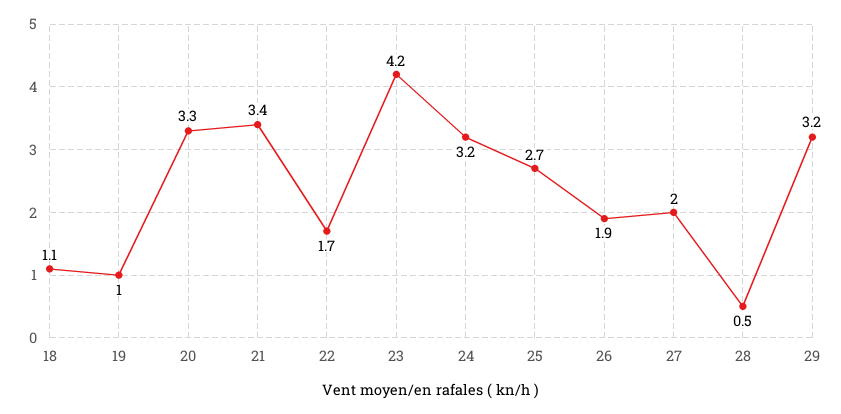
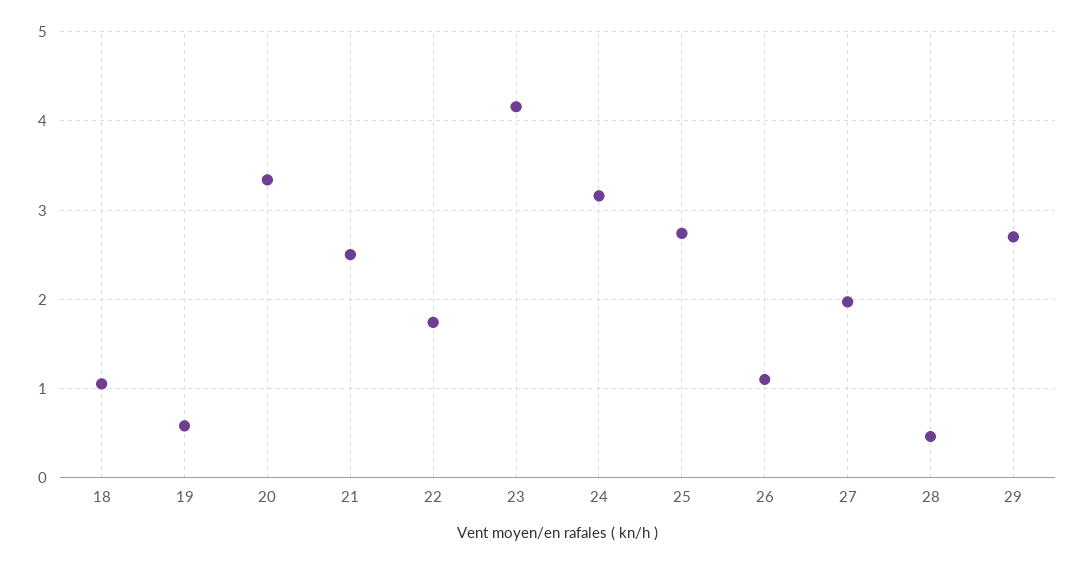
  {
    "18": 1.1,
-   "19": 1,
+   "19": 0.6,
    "20": 3.3,
-   "21": 3.4,
+   "21": 2.5,
    "22": 1.7,
    "23": 4.2,
    "24": 3.2,
    "25": 2.7,
-   "26": 1.9,
+   "26": 1.1,
    "27": 2,
    "28": 0.5,
-   "29": 3.2
+   "29": 2.7
  }

